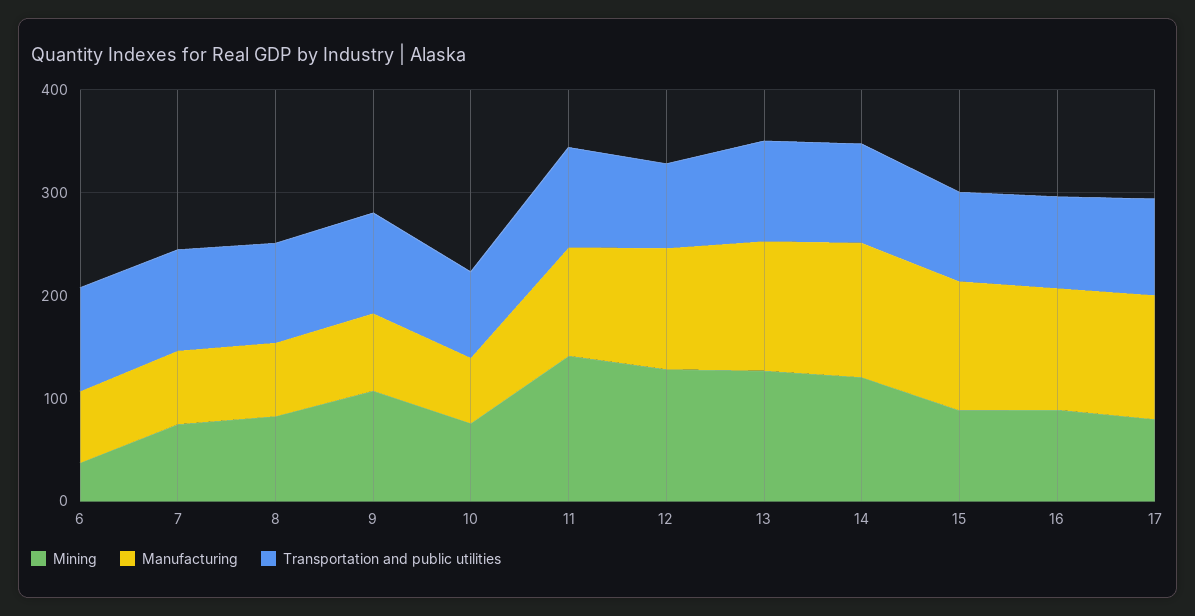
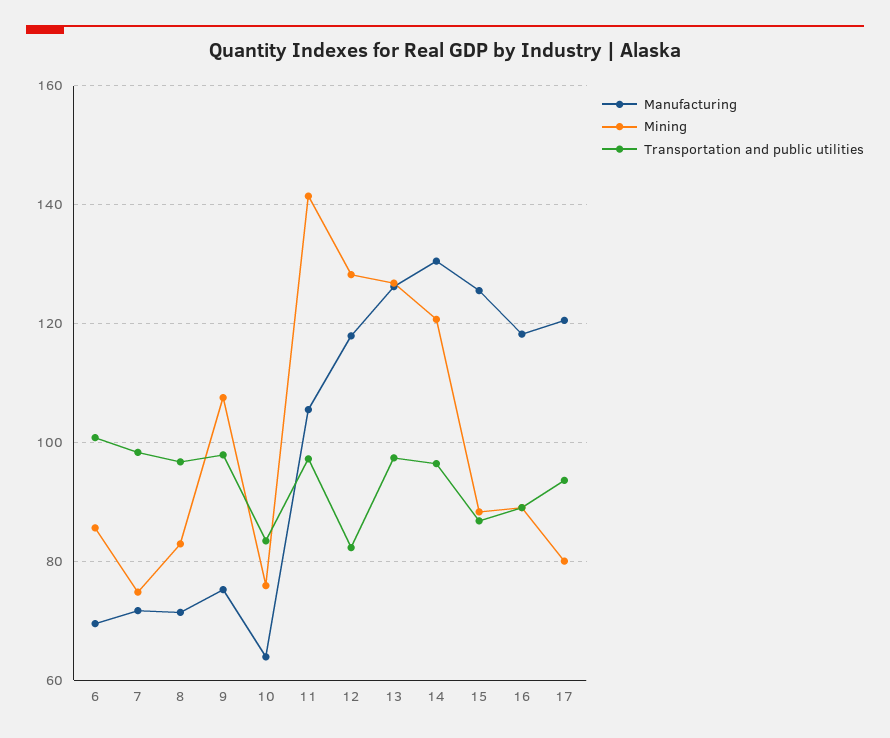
  {
    "Mining": {
-     "6": 40,
+     "6": 86,
      "7": 74,
      "8": 82,
      "9": 108,
      "10": 76,
      "11": 142,
      "12": 128,
      "13": 126,
      "14": 120,
      "15": 88,
      "16": 90,
      "17": 80
    },
    "Manufacturing": {
      "6": 70,
      "7": 72,
      "8": 72,
      "9": 76,
      "10": 64,
      "11": 106,
      "12": 118,
      "13": 126,
      "14": 130,
      "15": 126,
      "16": 118,
      "17": 120
    },
    "Transportation and public utilities": {
      "6": 100,
      "7": 98,
      "8": 96,
      "9": 98,
      "10": 84,
      "11": 98,
      "12": 82,
      "13": 98,
      "14": 96,
      "15": 86,
      "16": 90,
      "17": 94
    }
  }

